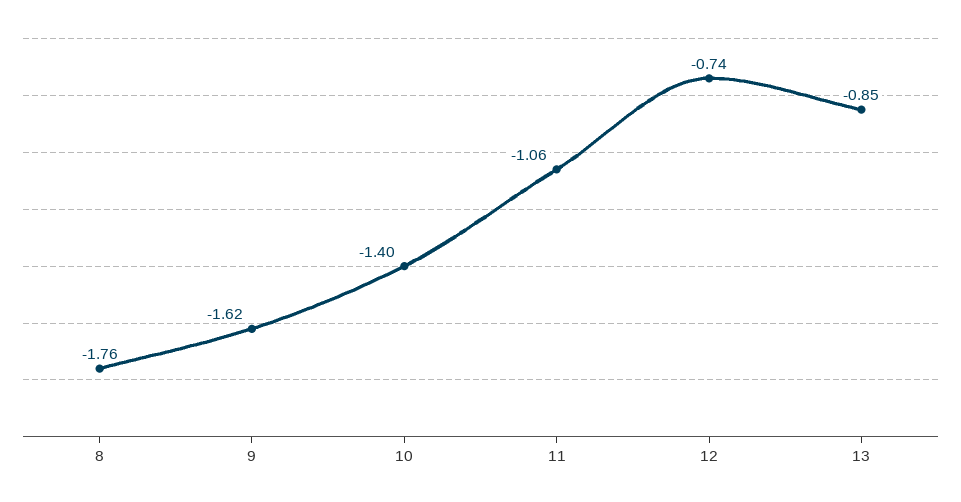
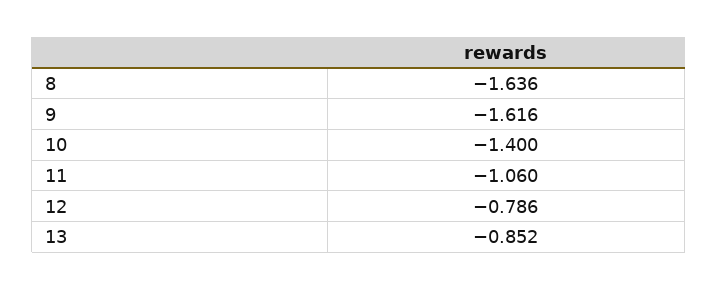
  {
-   "8": -1.76,
+   "8": -1.636,
    "9": -1.616,
    "10": -1.4,
    "11": -1.06,
-   "12": -0.74,
+   "12": -0.786,
    "13": -0.852
  }

